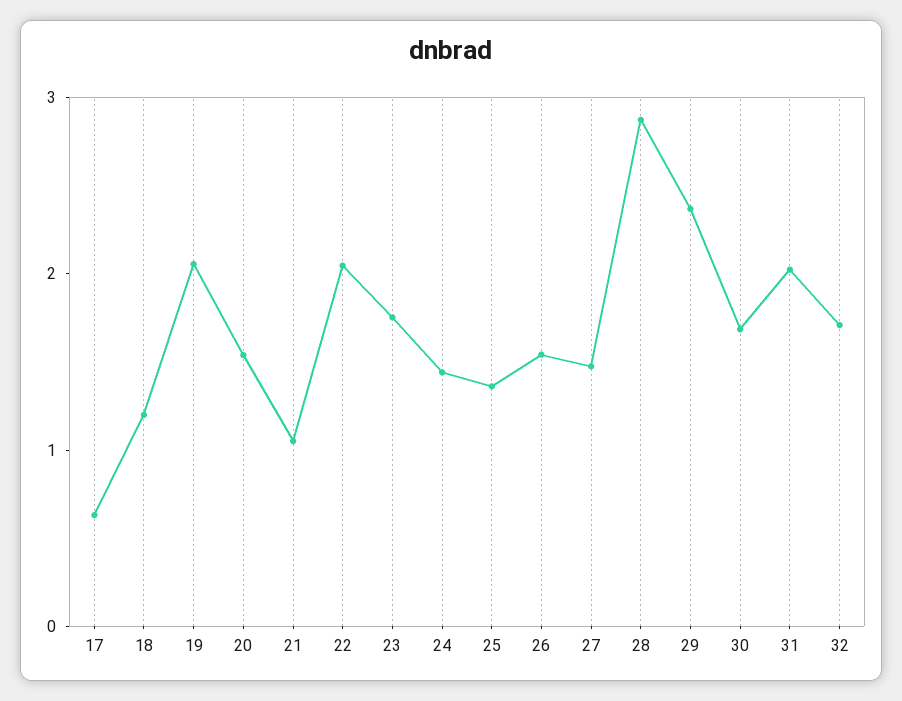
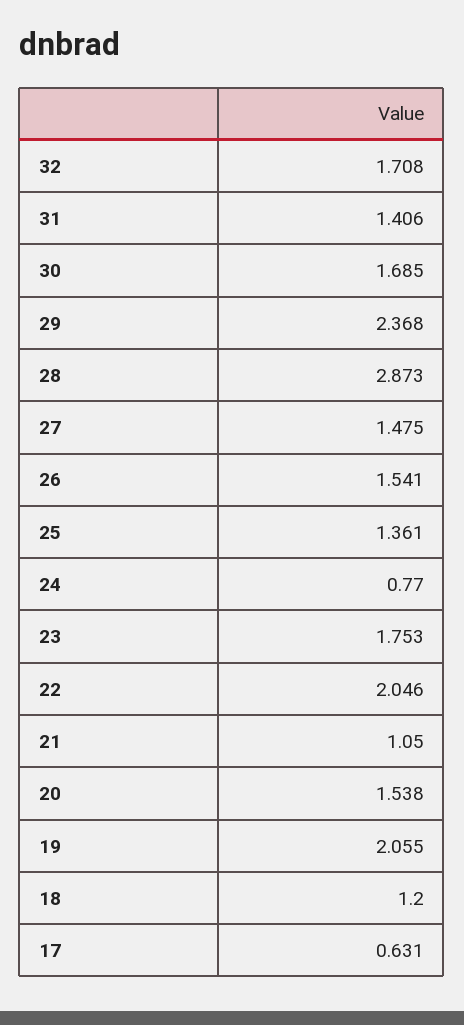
  {
    "17": 0.631,
    "18": 1.2,
    "19": 2.055,
    "20": 1.538,
    "21": 1.05,
    "22": 2.046,
    "23": 1.753,
-   "24": 1.4,
+   "24": 0.77,
    "25": 1.361,
    "26": 1.541,
    "27": 1.475,
    "28": 2.873,
    "29": 2.368,
    "30": 1.685,
-   "31": 2,
+   "31": 1.406,
    "32": 1.708
  }

